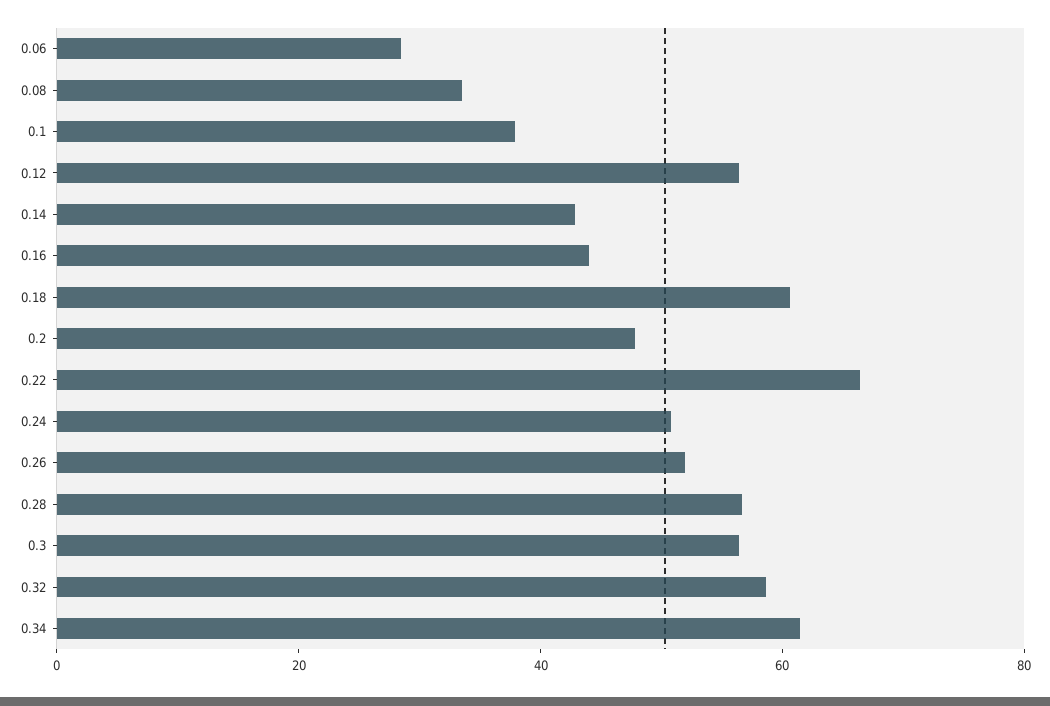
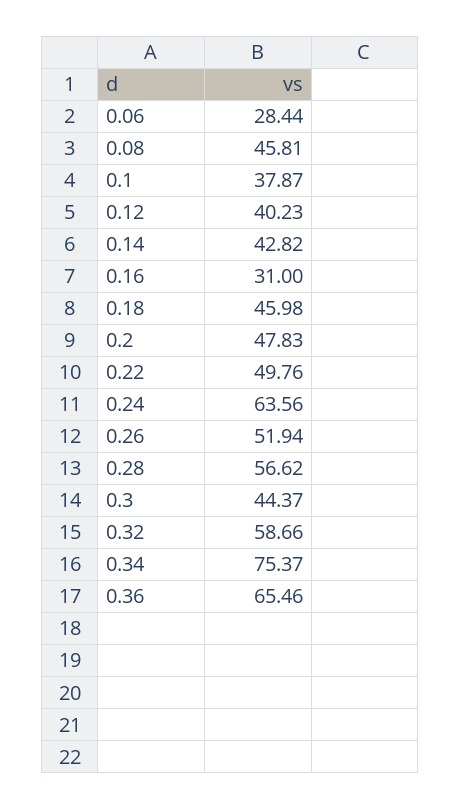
  {
    "0.06": 28.44,
-   "0.08": 35,
+   "0.08": 45.81,
    "0.1": 37.87,
-   "0.12": 55,
+   "0.12": 40.23,
    "0.14": 42.82,
-   "0.16": 45,
+   "0.16": 31,
-   "0.18": 60,
+   "0.18": 45.98,
    "0.2": 47.83,
-   "0.22": 65,
+   "0.22": 49.76,
-   "0.24": 50,
+   "0.24": 63.56,
    "0.26": 51.94,
    "0.28": 56.62,
-   "0.3": 55,
+   "0.3": 44.37,
    "0.32": 58.66,
-   "0.34": 60
+   "0.34": 75.37,
+   "0.36": 65.46
  }

